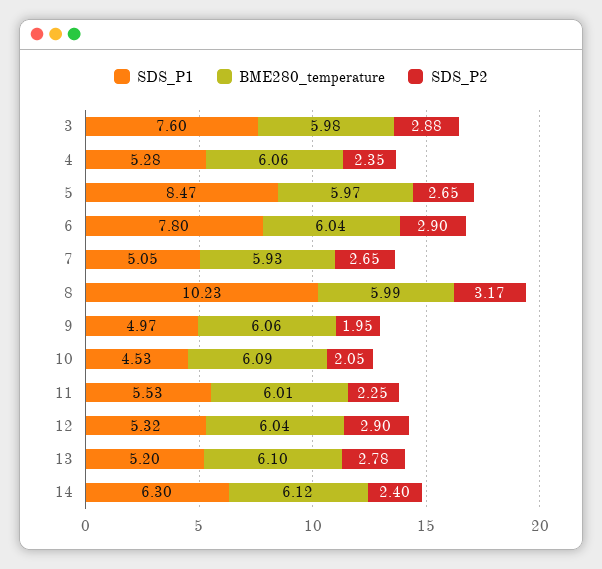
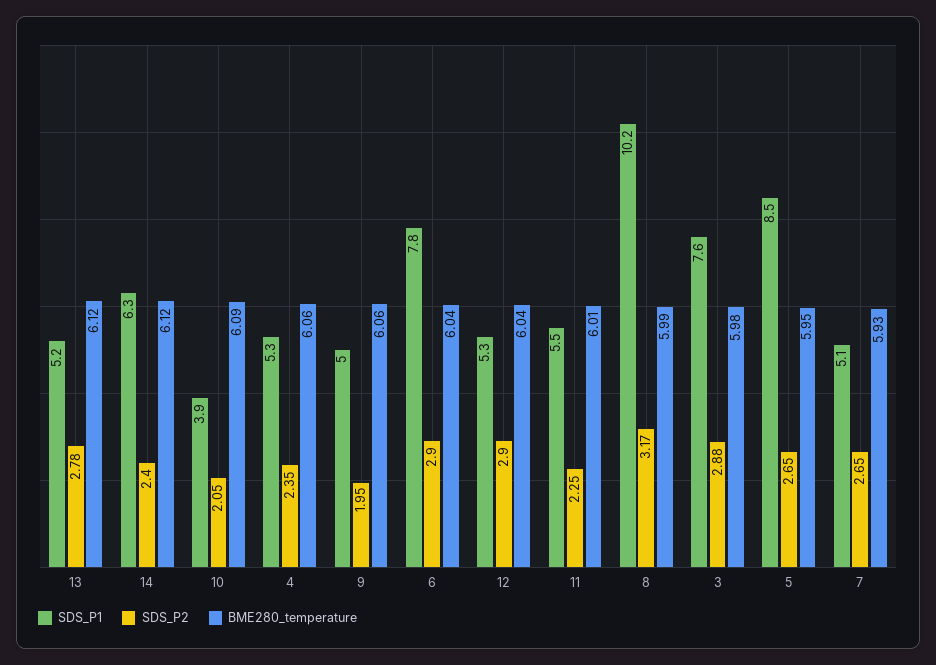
  {
    "SDS_P1": {
      "3": 7.6,
      "4": 5.28,
      "5": 8.47,
      "6": 7.8,
      "7": 5.05,
      "8": 10.23,
      "9": 4.97,
-     "10": 4.53,
+     "10": 3.9,
      "11": 5.53,
      "12": 5.32,
      "13": 5.2,
      "14": 6.3
    },
    "BME280_temperature": {
      "3": 5.98,
      "4": 6.06,
-     "5": 5.97,
+     "5": 5.95,
      "6": 6.04,
      "7": 5.93,
      "8": 5.99,
      "9": 6.06,
      "10": 6.09,
      "11": 6.01,
      "12": 6.04,
-     "13": 6.1,
+     "13": 6.12,
      "14": 6.12
    },
    "SDS_P2": {
      "3": 2.88,
      "4": 2.35,
      "5": 2.65,
      "6": 2.9,
      "7": 2.65,
      "8": 3.17,
      "9": 1.95,
      "10": 2.05,
      "11": 2.25,
      "12": 2.9,
      "13": 2.78,
      "14": 2.4
    }
  }

